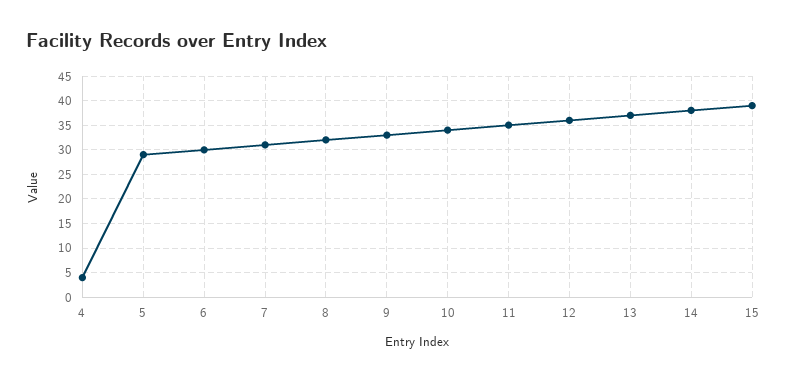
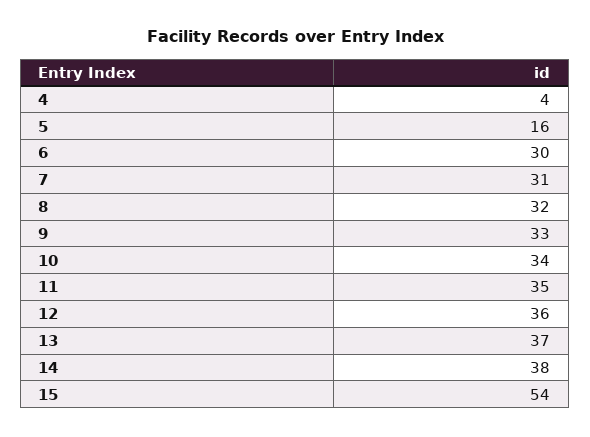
  {
    "4": 4,
-   "5": 30,
+   "5": 16,
    "6": 30,
    "7": 31,
    "8": 32,
    "9": 33,
    "10": 34,
    "11": 35,
    "12": 36,
    "13": 37,
    "14": 38,
-   "15": 40
+   "15": 54
  }

